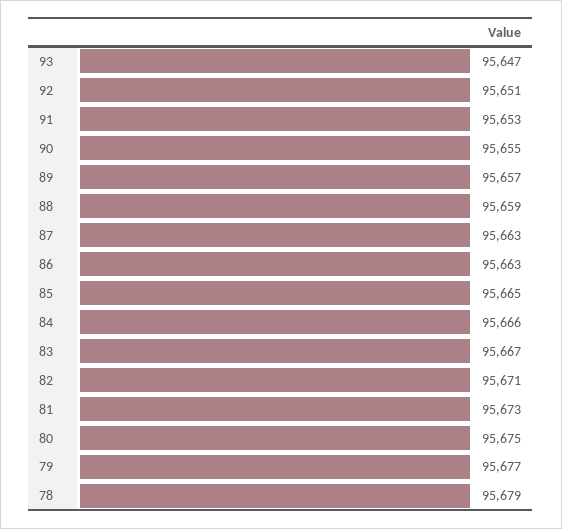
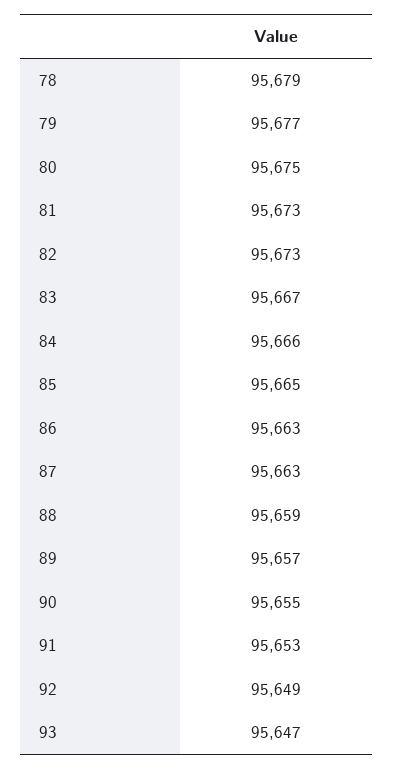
  {
    "93": 95647,
-   "92": 95651,
+   "92": 95649,
    "91": 95653,
    "90": 95655,
    "89": 95657,
    "88": 95659,
    "87": 95663,
    "86": 95663,
    "85": 95665,
    "84": 95666,
    "83": 95667,
-   "82": 95671,
+   "82": 95673,
    "81": 95673,
    "80": 95675,
    "79": 95677,
    "78": 95679
  }

